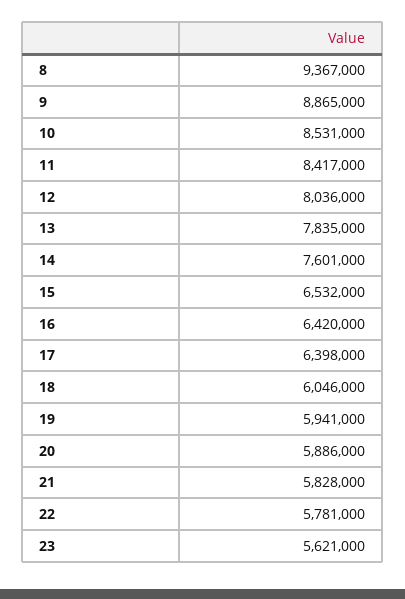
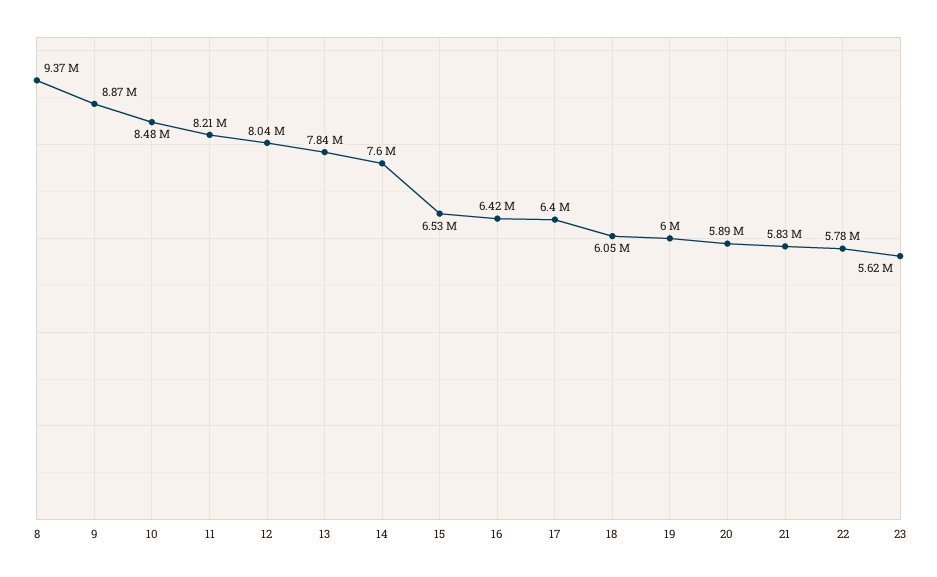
  {
    "8": 9367000,
    "9": 8865000,
-   "10": 8531000,
+   "10": 8480000,
-   "11": 8417000,
+   "11": 8210000,
    "12": 8036000,
    "13": 7835000,
    "14": 7601000,
    "15": 6532000,
    "16": 6420000,
    "17": 6398000,
    "18": 6046000,
-   "19": 5941000,
+   "19": 6000000,
    "20": 5886000,
    "21": 5828000,
    "22": 5781000,
    "23": 5621000
  }

